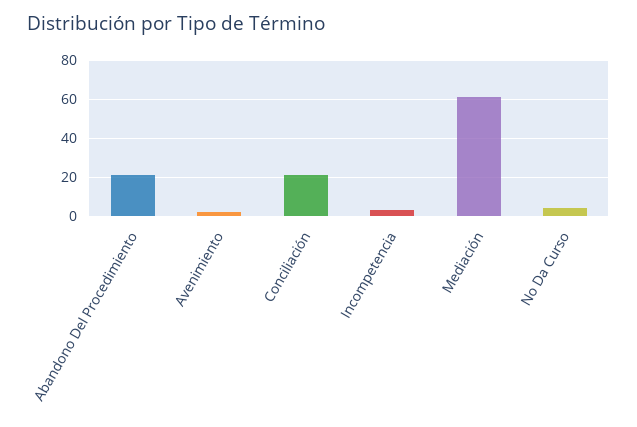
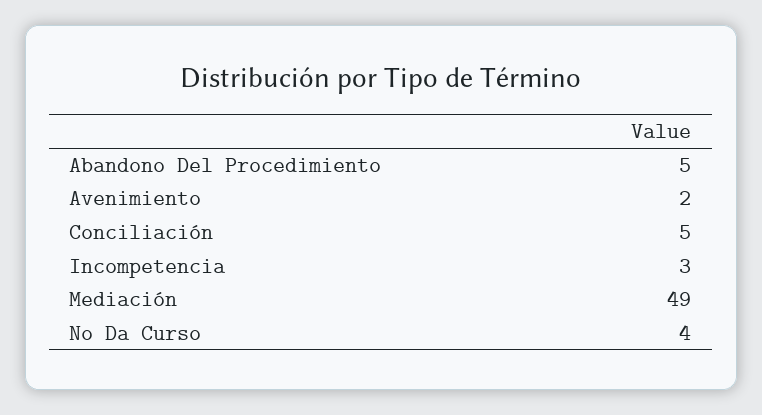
  {
-   "Abandono Del Procedimiento": 20,
+   "Abandono Del Procedimiento": 5,
    "Avenimiento": 2,
-   "Conciliación": 20,
+   "Conciliación": 5,
    "Incompetencia": 3,
-   "Mediación": 60,
+   "Mediación": 49,
    "No Da Curso": 4
  }

